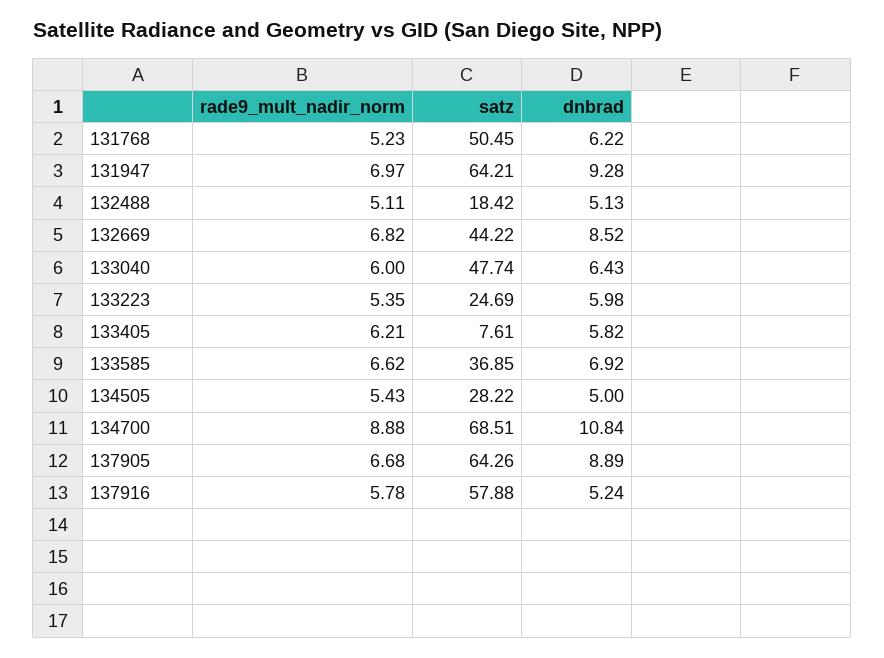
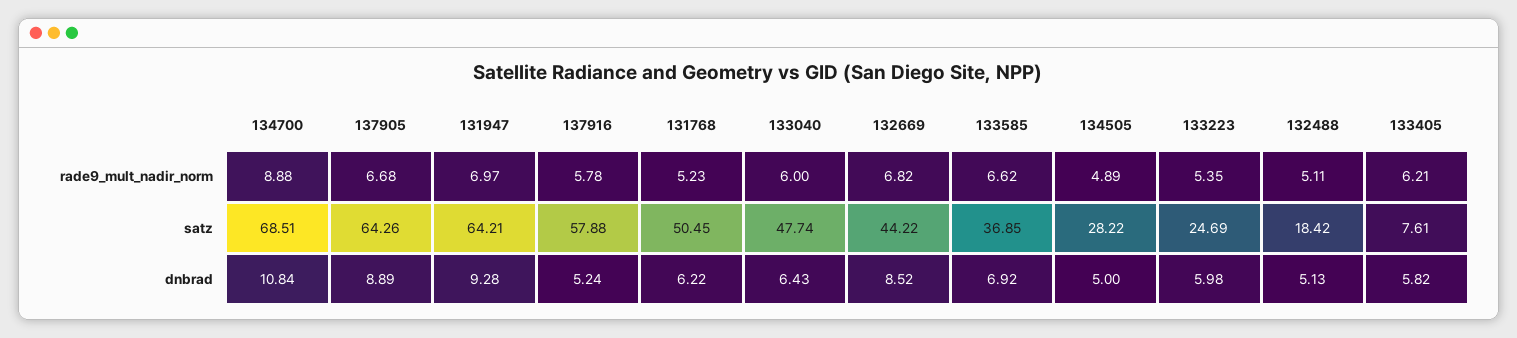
  {
    "rade9_mult_nadir_norm": {
      "131768": 5.23,
      "131947": 6.97,
      "132488": 5.11,
      "132669": 6.82,
      "133040": 6,
      "133223": 5.35,
      "133405": 6.21,
      "133585": 6.62,
-     "134505": 5.43,
+     "134505": 4.89,
      "134700": 8.88,
      "137905": 6.68,
      "137916": 5.78
    },
    "satz": {
      "131768": 50.45,
      "131947": 64.21,
      "132488": 18.42,
      "132669": 44.22,
      "133040": 47.74,
      "133223": 24.69,
      "133405": 7.61,
      "133585": 36.85,
      "134505": 28.22,
      "134700": 68.51,
      "137905": 64.26,
      "137916": 57.88
    },
    "dnbrad": {
      "131768": 6.22,
      "131947": 9.28,
      "132488": 5.13,
      "132669": 8.52,
      "133040": 6.43,
      "133223": 5.98,
      "133405": 5.82,
      "133585": 6.92,
      "134505": 5,
      "134700": 10.84,
      "137905": 8.89,
      "137916": 5.24
    }
  }

